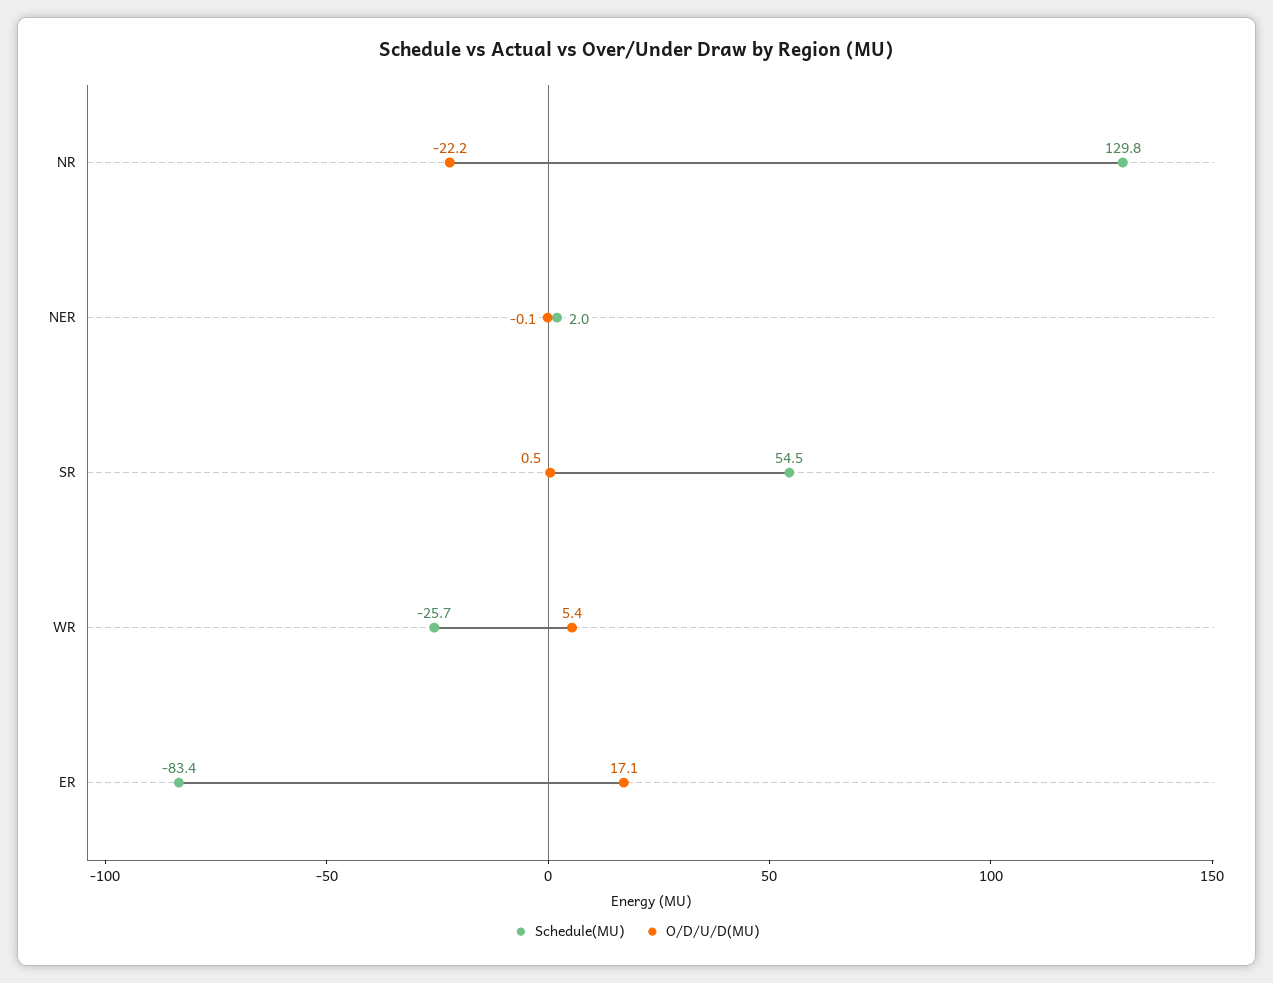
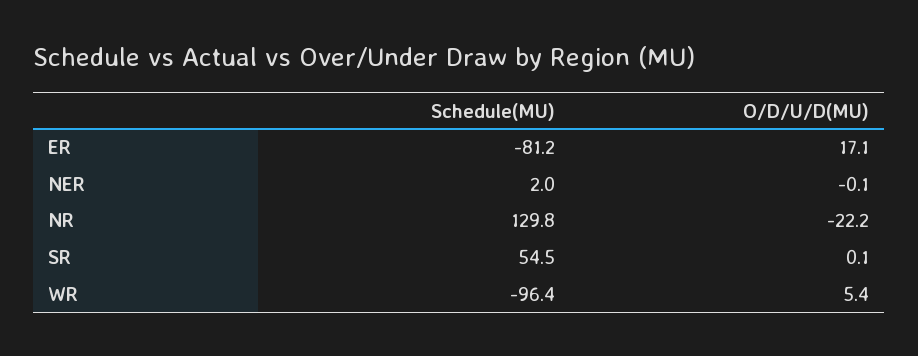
  {
    "Schedule(MU)": {
      "NR": 129.8,
      "NER": 2,
      "SR": 54.5,
-     "WR": -25.7,
+     "WR": -96.4,
-     "ER": -83.4
+     "ER": -81.2
    },
    "O/D/U/D(MU)": {
      "NR": -22.2,
      "NER": -0.1,
-     "SR": 0.5,
+     "SR": 0.1,
      "WR": 5.4,
      "ER": 17.1
    }
  }

